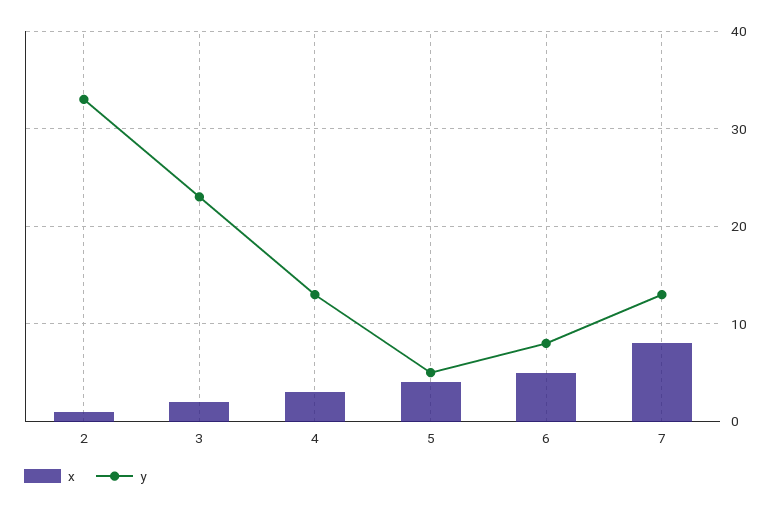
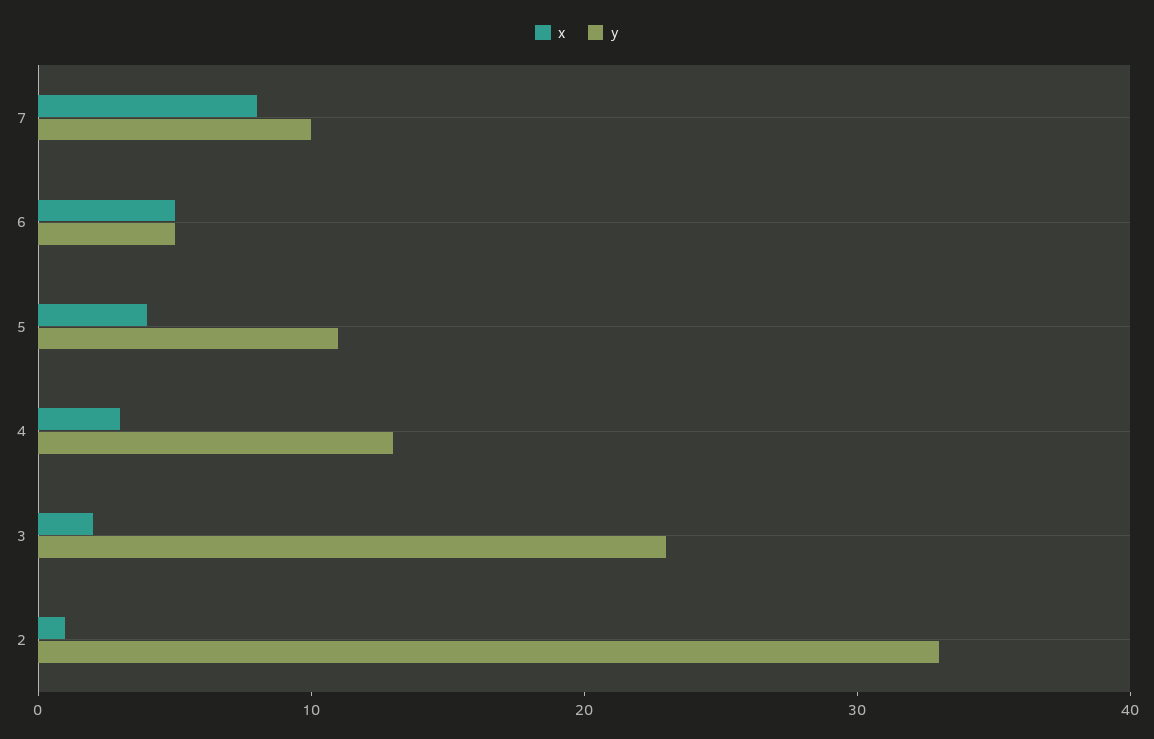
  {
    "x": {
      "2": 1,
      "3": 2,
      "4": 3,
      "5": 4,
      "6": 5,
      "7": 8
    },
    "y": {
      "2": 33,
      "3": 23,
      "4": 13,
-     "5": 5,
+     "5": 11,
-     "6": 8,
+     "6": 5,
-     "7": 13
+     "7": 10
    }
  }

